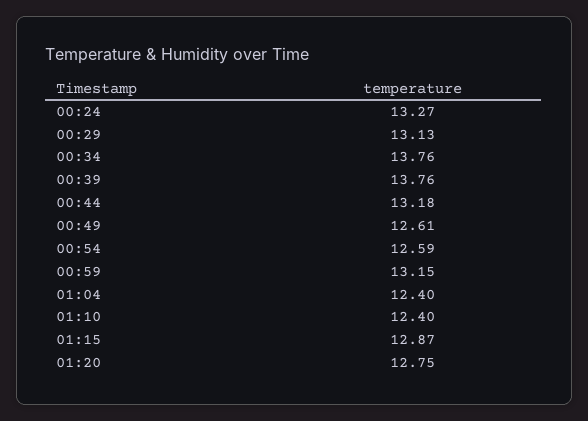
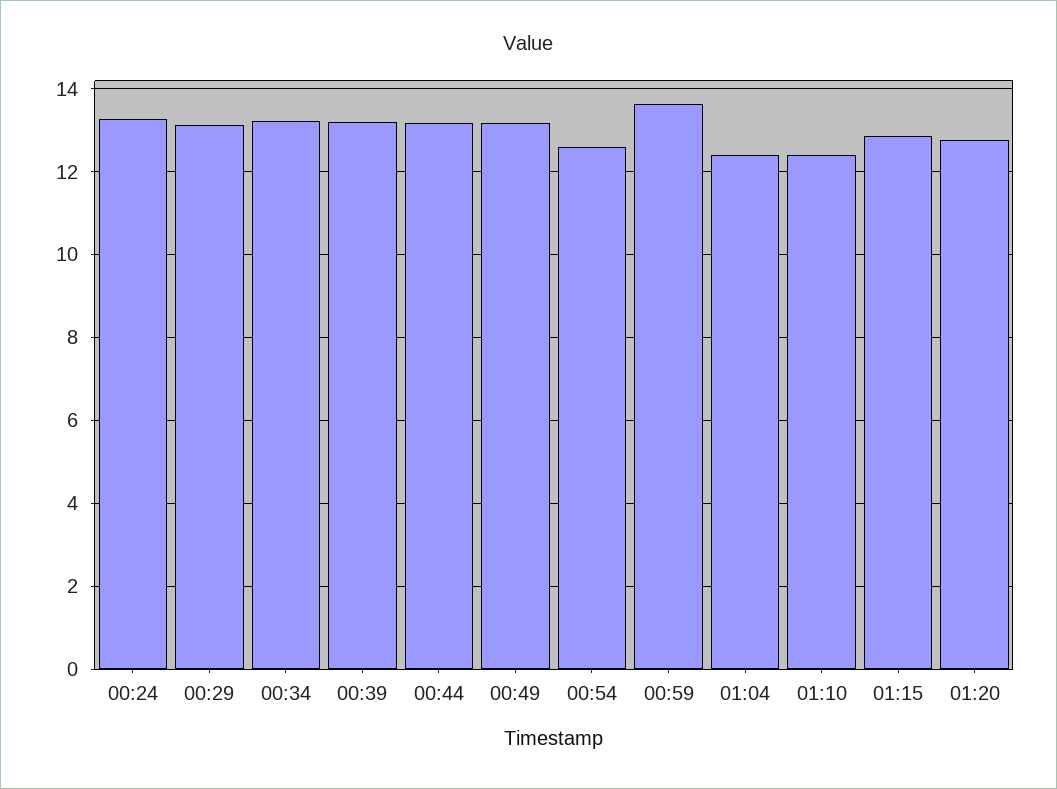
  {
    "00:24": 13.27,
    "00:29": 13.13,
-   "00:34": 13.76,
+   "00:34": 13.2,
-   "00:39": 13.76,
+   "00:39": 13.2,
    "00:44": 13.18,
-   "00:49": 12.61,
+   "00:49": 13.2,
    "00:54": 12.59,
-   "00:59": 13.15,
+   "00:59": 13.6,
    "01:04": 12.4,
    "01:10": 12.4,
    "01:15": 12.87,
    "01:20": 12.75
  }

